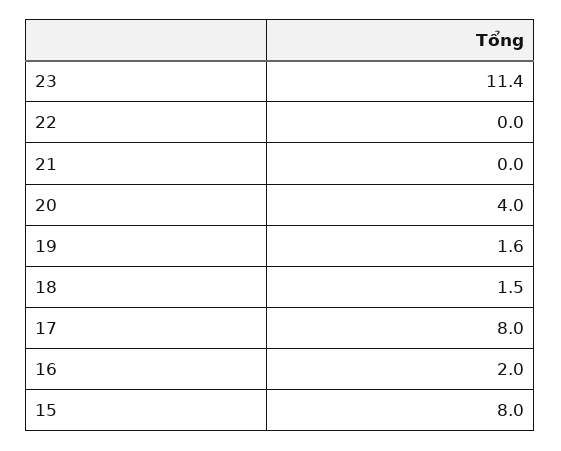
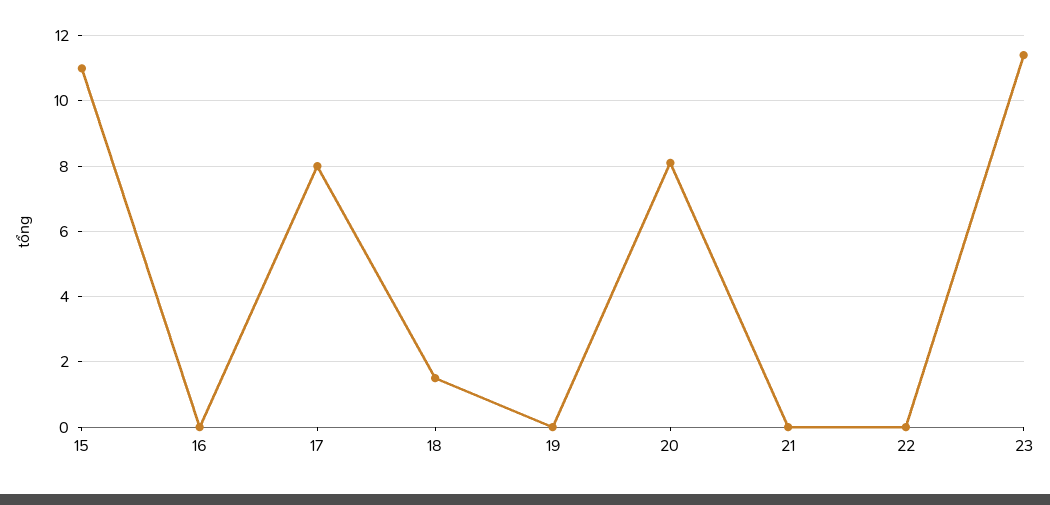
  {
    "23": 11.4,
    "22": 0,
    "21": 0,
-   "20": 4,
+   "20": 8,
-   "19": 1.6,
+   "19": 0,
    "18": 1.5,
    "17": 8,
-   "16": 2,
+   "16": 0,
-   "15": 8
+   "15": 11
  }

